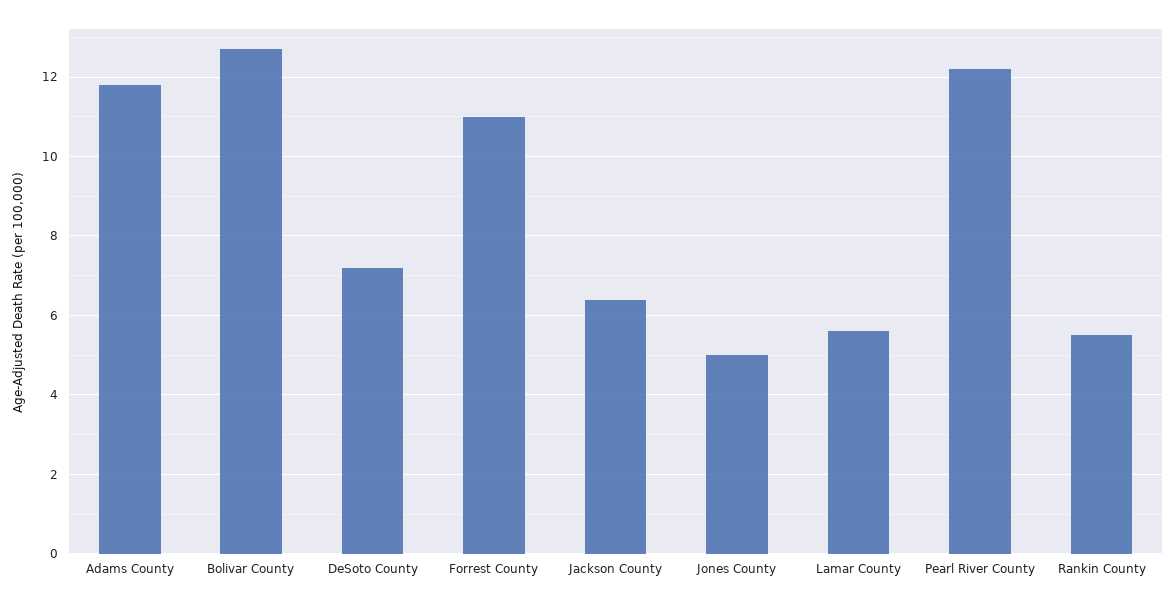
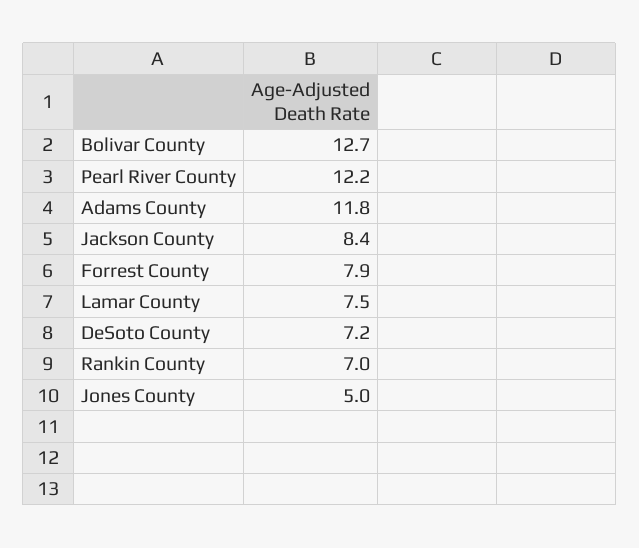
  {
    "Adams County": 11.8,
    "Bolivar County": 12.7,
    "DeSoto County": 7.2,
-   "Forrest County": 11,
+   "Forrest County": 7.9,
-   "Jackson County": 6.5,
+   "Jackson County": 8.4,
    "Jones County": 5,
-   "Lamar County": 5.5,
+   "Lamar County": 7.5,
    "Pearl River County": 12.2,
-   "Rankin County": 5.5
+   "Rankin County": 7
  }

